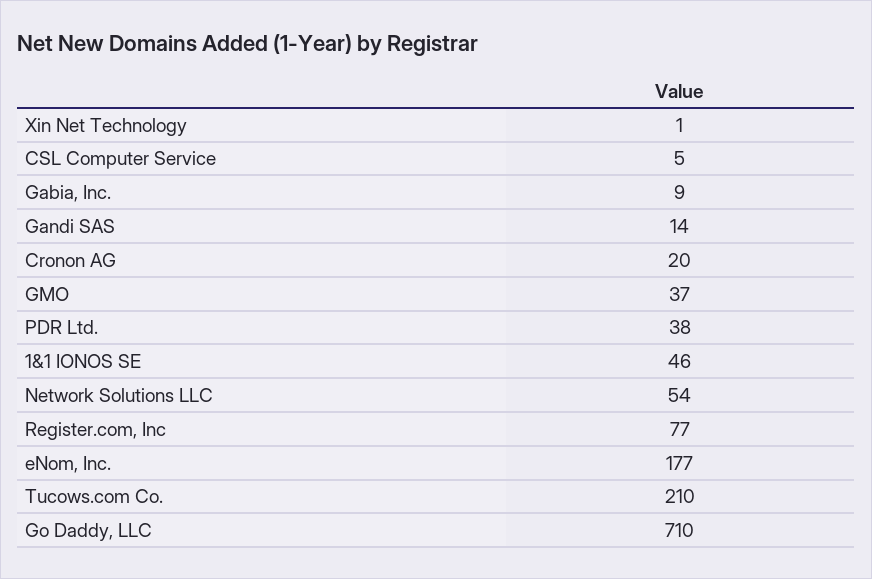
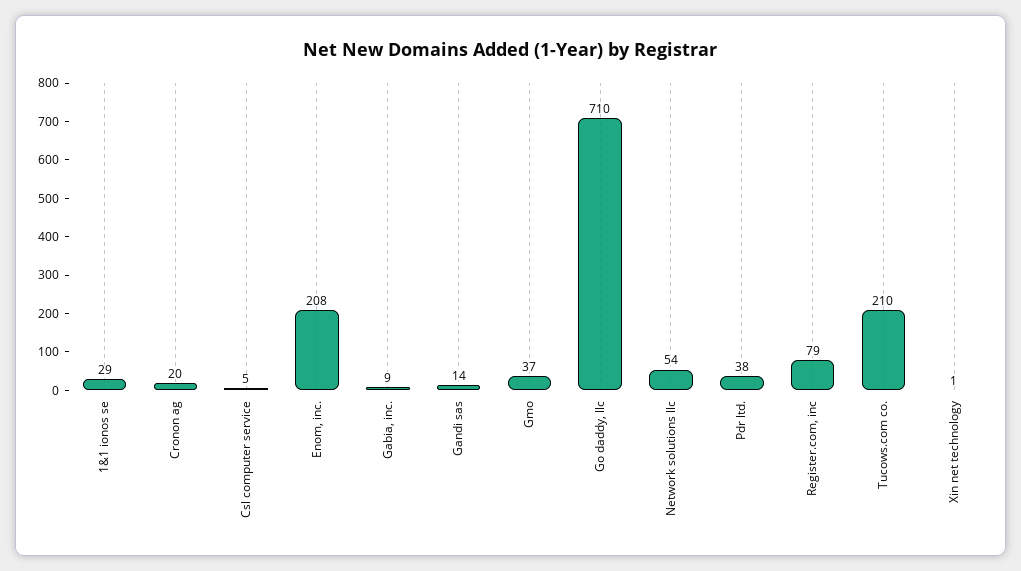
  {
    "Xin Net Technology": 1,
    "CSL Computer Service": 5,
    "Gabia, Inc.": 9,
    "Gandi SAS": 14,
    "Cronon AG": 20,
    "GMO": 37,
    "PDR Ltd.": 38,
-   "1&1 IONOS SE": 46,
+   "1&1 IONOS SE": 29,
    "Network Solutions LLC": 54,
-   "Register.com, Inc": 77,
+   "Register.com, Inc": 79,
-   "eNom, Inc.": 177,
+   "eNom, Inc.": 208,
    "Tucows.com Co.": 210,
    "Go Daddy, LLC": 710
  }

